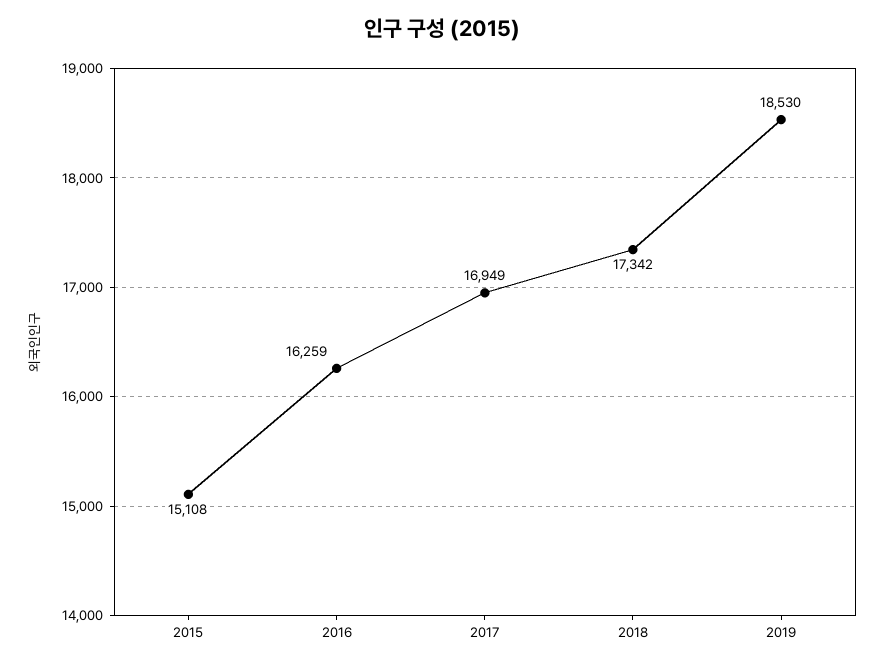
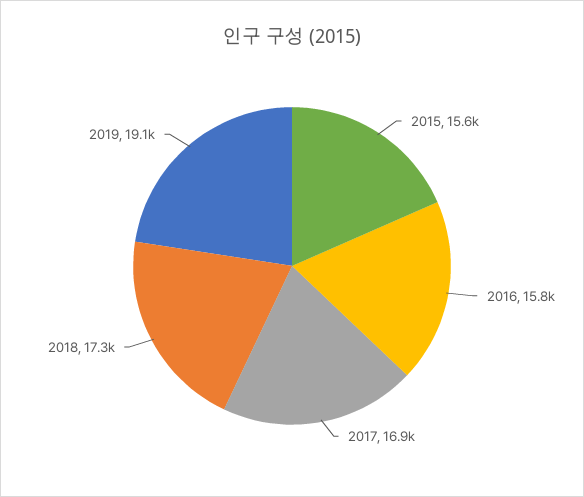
  {
-   "2015": 15108,
+   "2015": 15600,
-   "2016": 16259,
+   "2016": 15800,
    "2017": 16949,
    "2018": 17342,
-   "2019": 18530
+   "2019": 19100
  }

